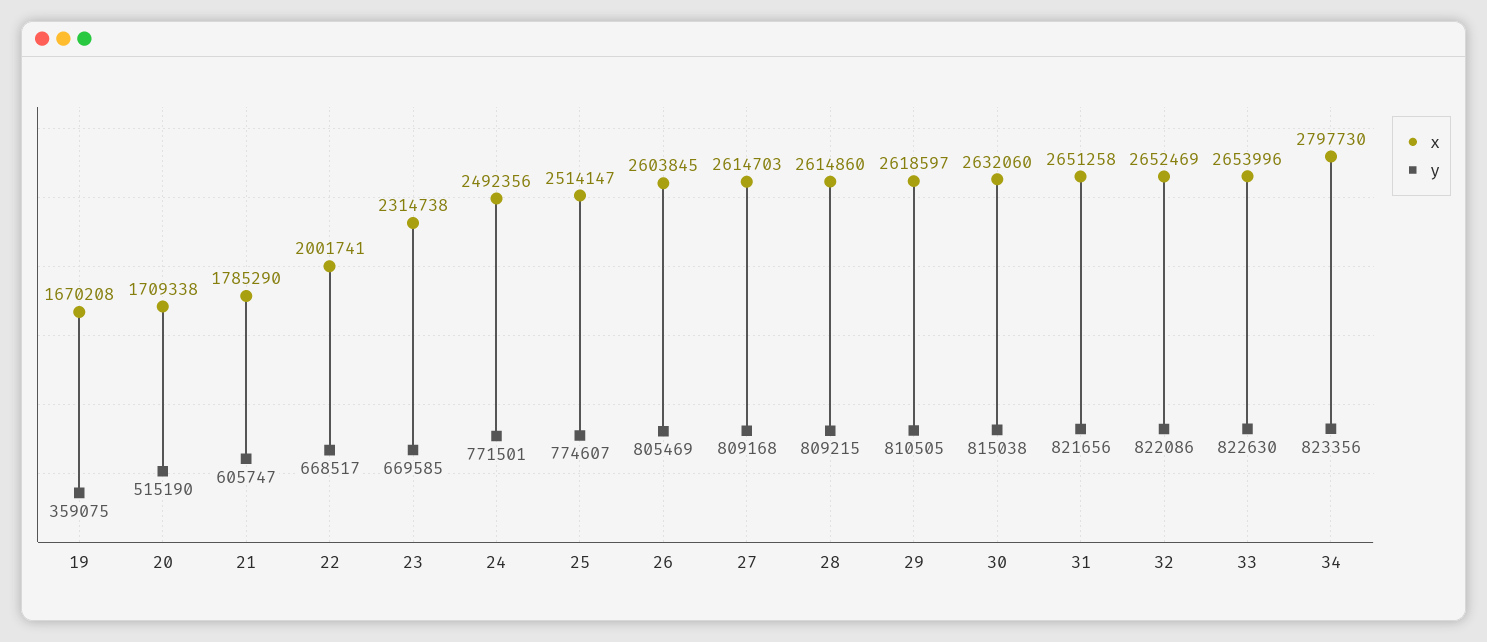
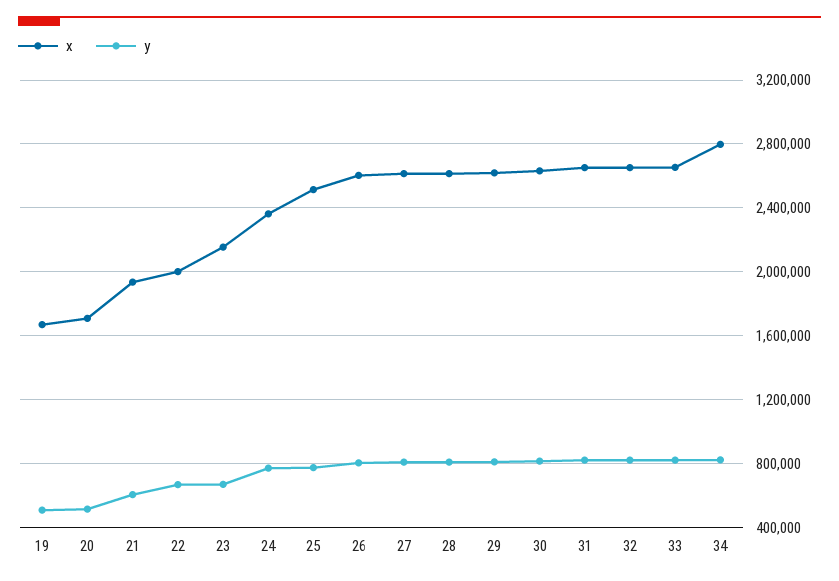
  {
    "x": {
      "19": 1670208,
      "20": 1709338,
-     "21": 1785290,
+     "21": 1950000,
      "22": 2001741,
-     "23": 2314738,
+     "23": 2150000,
-     "24": 2492356,
+     "24": 2350000,
      "25": 2514147,
      "26": 2603845,
      "27": 2614703,
      "28": 2614860,
      "29": 2618597,
      "30": 2632060,
      "31": 2651258,
      "32": 2652469,
      "33": 2653996,
      "34": 2797730
    },
    "y": {
-     "19": 359075,
+     "19": 500000,
      "20": 515190,
      "21": 605747,
      "22": 668517,
      "23": 669585,
      "24": 771501,
      "25": 774607,
      "26": 805469,
      "27": 809168,
      "28": 809215,
      "29": 810505,
      "30": 815038,
      "31": 821656,
      "32": 822086,
      "33": 822630,
      "34": 823356
    }
  }

